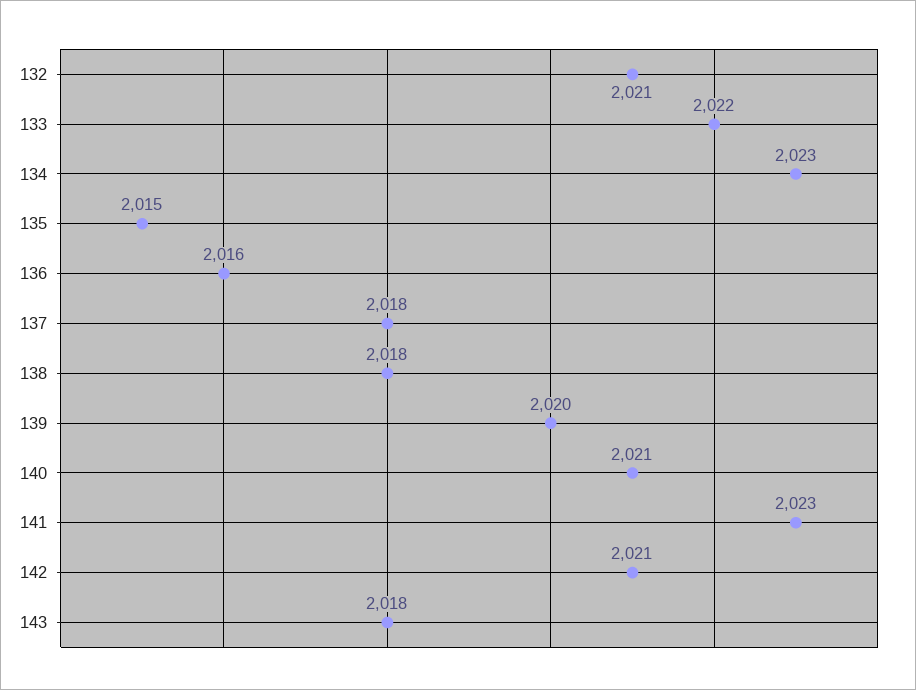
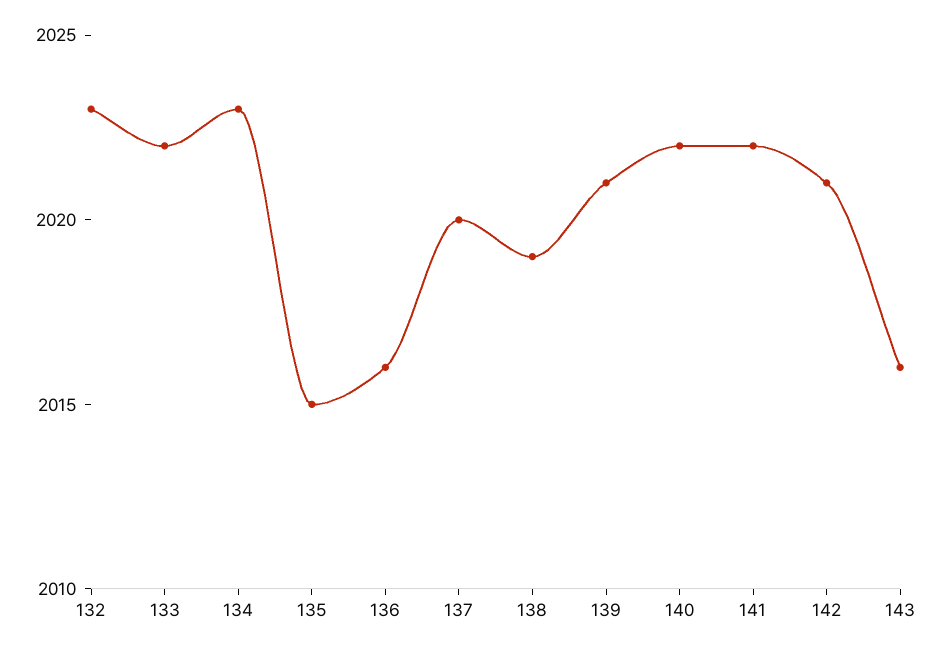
  {
-   "132": 2021,
+   "132": 2023,
    "133": 2022,
    "134": 2023,
    "135": 2015,
    "136": 2016,
-   "137": 2018,
+   "137": 2020,
-   "138": 2018,
+   "138": 2019,
-   "139": 2020,
+   "139": 2021,
-   "140": 2021,
+   "140": 2022,
-   "141": 2023,
+   "141": 2022,
    "142": 2021,
-   "143": 2018
+   "143": 2016
  }

